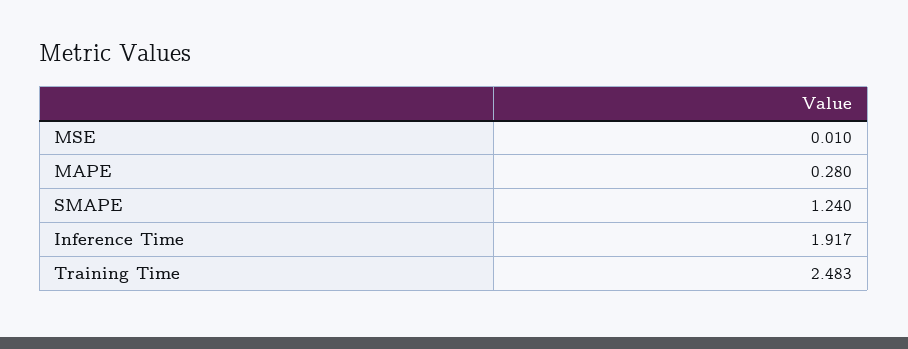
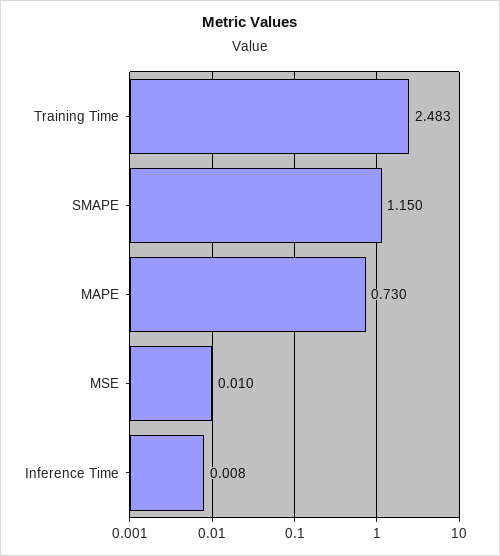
  {
    "MSE": 0.01,
-   "MAPE": 0.28,
+   "MAPE": 0.73,
-   "SMAPE": 1.24,
+   "SMAPE": 1.15,
-   "Inference Time": 1.917,
+   "Inference Time": 0.008,
    "Training Time": 2.483
  }

